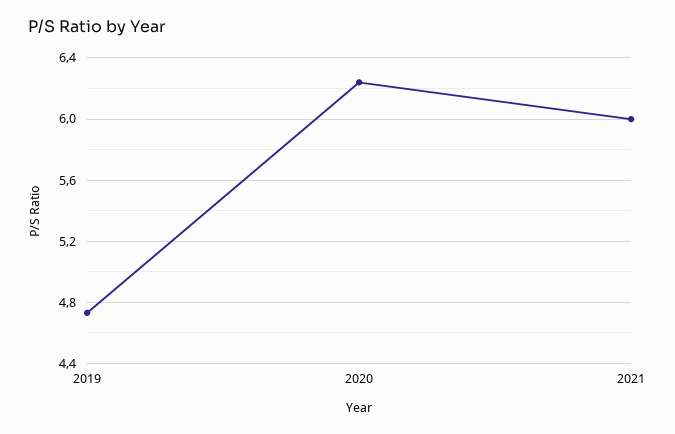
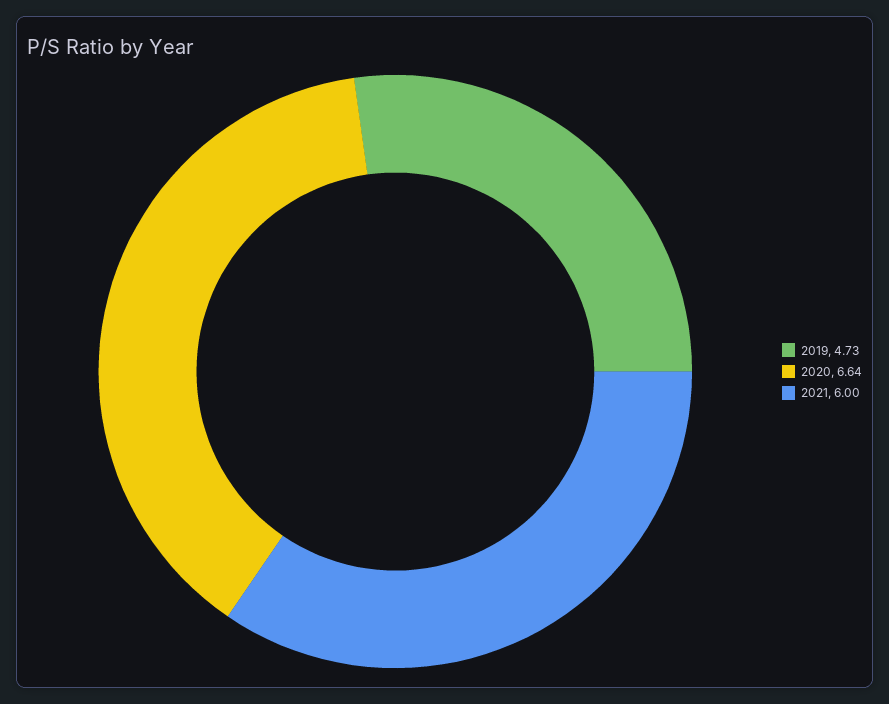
  {
    "2019": 4.73,
-   "2020": 6.25,
+   "2020": 6.64,
    "2021": 6
  }

